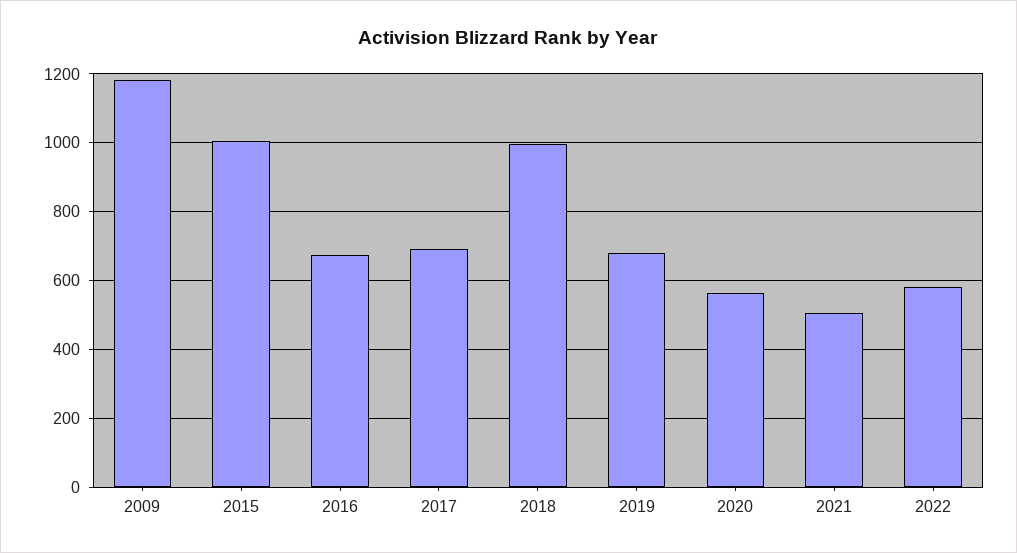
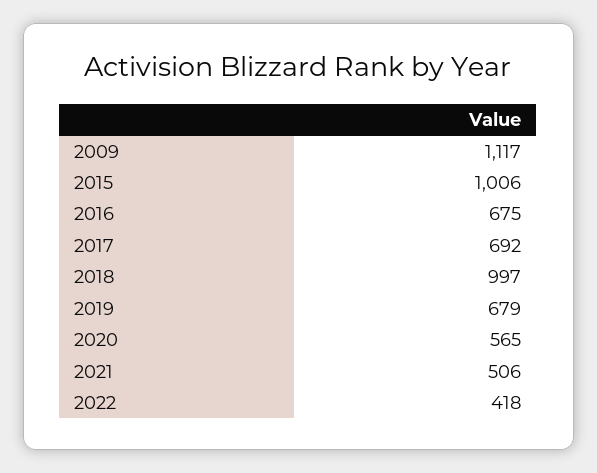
  {
-   "2009": 1180,
+   "2009": 1117,
    "2015": 1006,
    "2016": 675,
    "2017": 692,
    "2018": 997,
    "2019": 679,
    "2020": 565,
    "2021": 506,
-   "2022": 580
+   "2022": 418
  }

